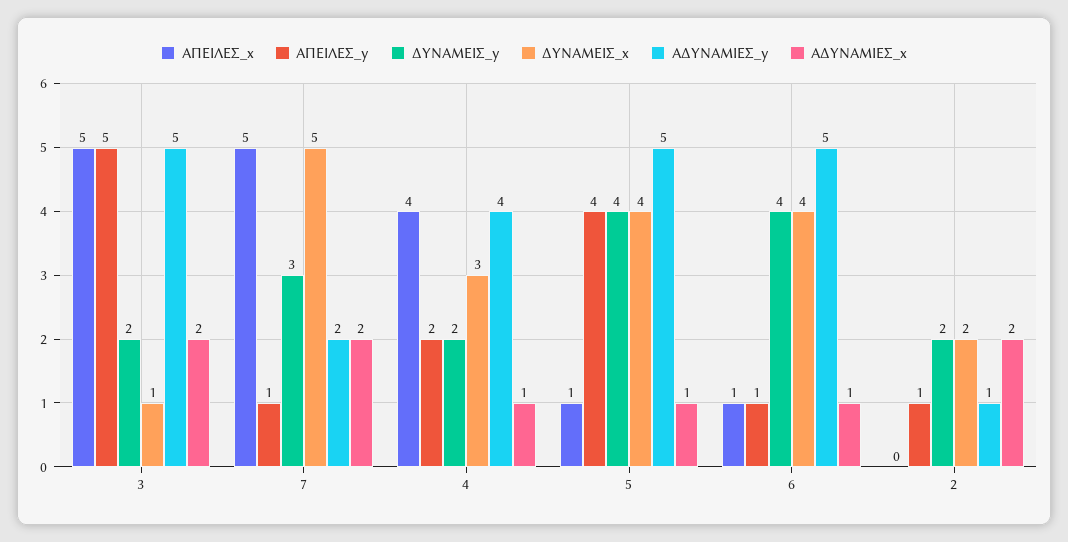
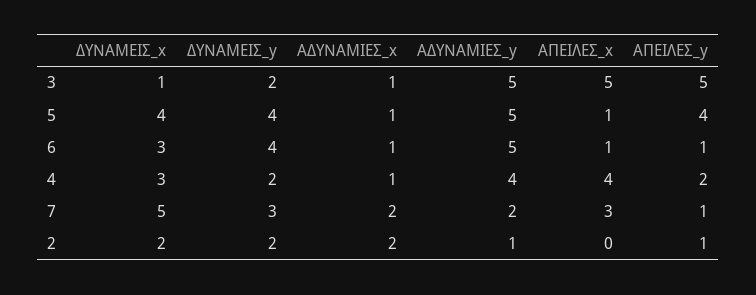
  {
    "ΑΠΕΙΛΕΣ_x": {
      "3": 5,
-     "7": 5,
+     "7": 3,
      "4": 4,
      "5": 1,
      "6": 1,
      "2": 0
    },
    "ΑΠΕΙΛΕΣ_y": {
      "3": 5,
      "7": 1,
      "4": 2,
      "5": 4,
      "6": 1,
      "2": 1
    },
    "ΔΥΝΑΜΕΙΣ_y": {
      "3": 2,
      "7": 3,
      "4": 2,
      "5": 4,
      "6": 4,
      "2": 2
    },
    "ΔΥΝΑΜΕΙΣ_x": {
      "3": 1,
      "7": 5,
      "4": 3,
      "5": 4,
-     "6": 4,
+     "6": 3,
      "2": 2
    },
    "ΑΔΥΝΑΜΙΕΣ_y": {
      "3": 5,
      "7": 2,
      "4": 4,
      "5": 5,
      "6": 5,
      "2": 1
    },
    "ΑΔΥΝΑΜΙΕΣ_x": {
-     "3": 2,
+     "3": 1,
      "7": 2,
      "4": 1,
      "5": 1,
      "6": 1,
      "2": 2
    }
  }

